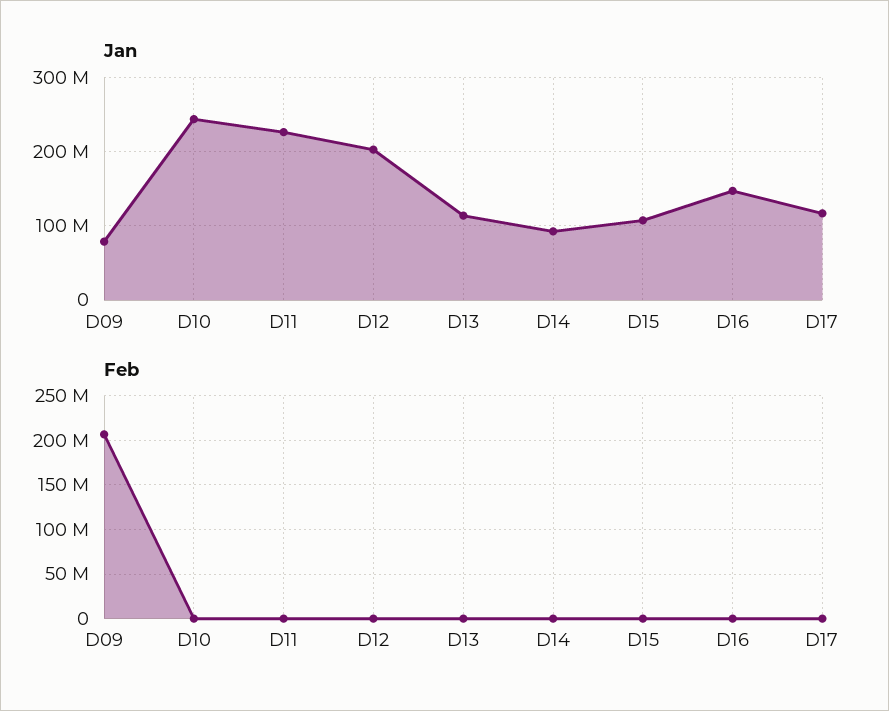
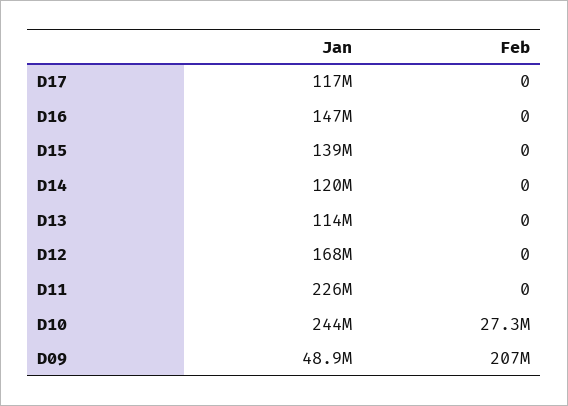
  {
    "Jan": {
-     "D09": 80000000,
+     "D09": 48900000,
      "D10": 244000000,
      "D11": 226000000,
-     "D12": 200000000,
+     "D12": 168000000,
      "D13": 114000000,
-     "D14": 90000000,
+     "D14": 120000000,
-     "D15": 110000000,
+     "D15": 139000000,
      "D16": 147000000,
      "D17": 117000000
    },
    "Feb": {
      "D09": 207000000,
-     "D10": 0,
+     "D10": 27300000,
      "D11": 0,
      "D12": 0,
      "D13": 0,
      "D14": 0,
      "D15": 0,
      "D16": 0,
      "D17": 0
    }
  }

